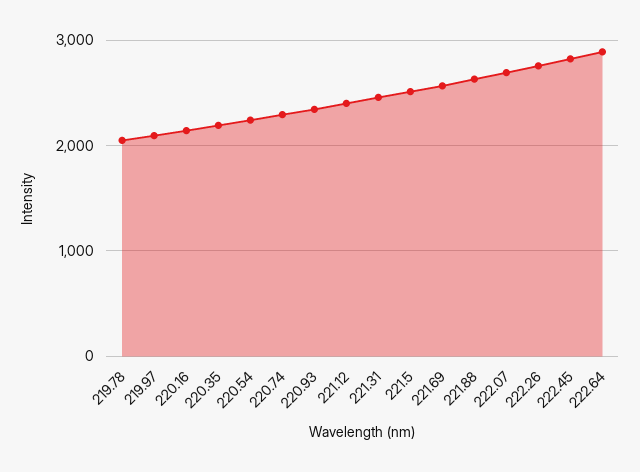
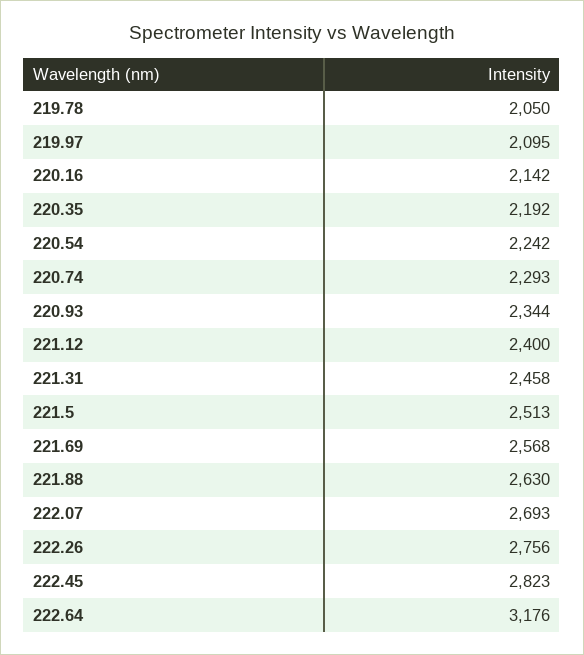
  {
    "219.78": 2050,
    "219.97": 2095,
    "220.16": 2142,
    "220.35": 2192,
    "220.54": 2242,
    "220.74": 2293,
    "220.93": 2344,
    "221.12": 2400,
    "221.31": 2458,
    "221.5": 2513,
    "221.69": 2568,
    "221.88": 2630,
    "222.07": 2693,
    "222.26": 2756,
    "222.45": 2823,
-   "222.64": 2900
+   "222.64": 3176
  }

